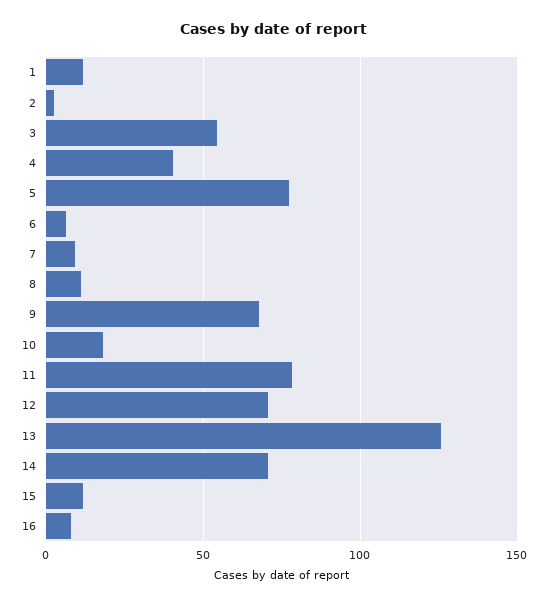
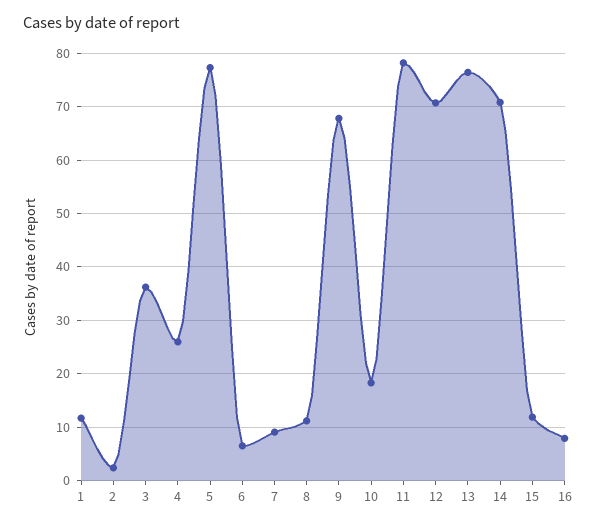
  {
    "1": 12,
    "2": 2,
-   "3": 55,
+   "3": 36,
-   "4": 40,
+   "4": 26,
    "5": 78,
    "6": 6,
    "7": 10,
    "8": 12,
    "9": 68,
    "10": 18,
    "11": 78,
    "12": 70,
-   "13": 125,
+   "13": 76,
    "14": 70,
    "15": 12,
    "16": 8
  }

